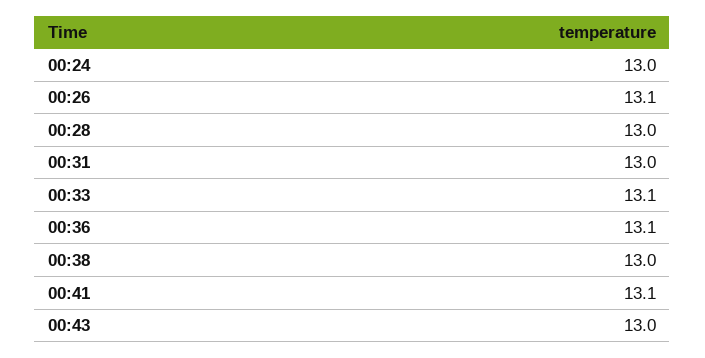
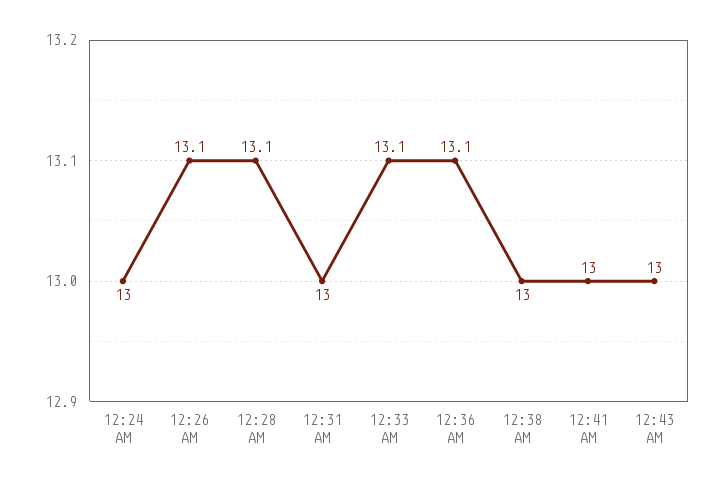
  {
    "00:24": 13,
    "00:26": 13.1,
-   "00:28": 13,
+   "00:28": 13.1,
    "00:31": 13,
    "00:33": 13.1,
    "00:36": 13.1,
    "00:38": 13,
-   "00:41": 13.1,
+   "00:41": 13,
    "00:43": 13
  }

